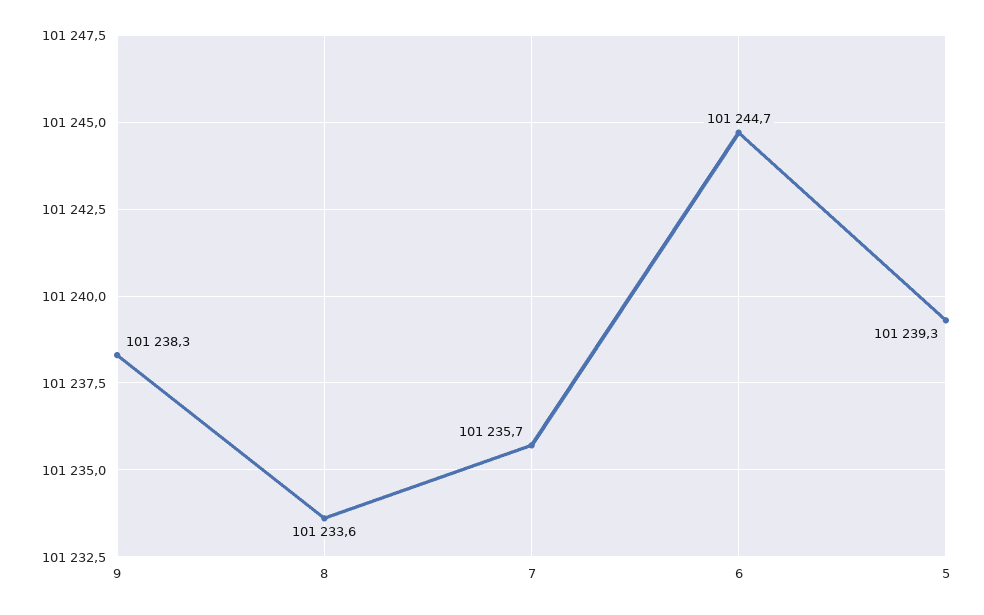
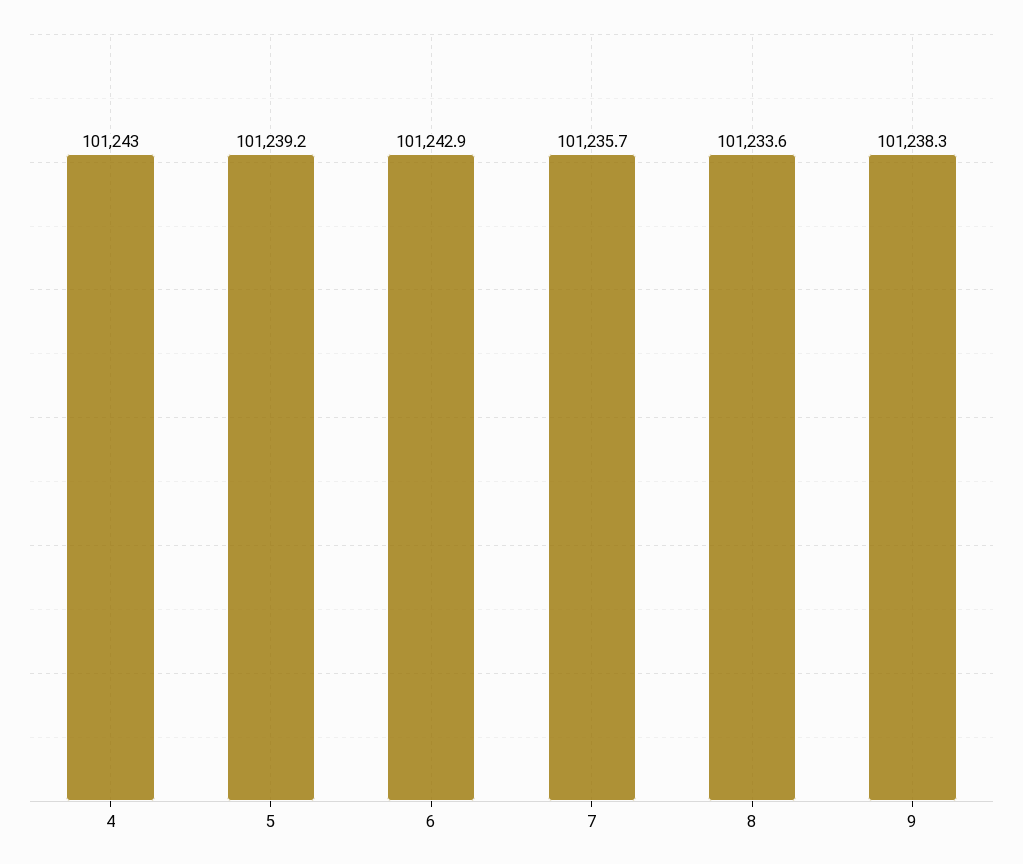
  {
    "9": 101238.3,
    "8": 101233.6,
    "7": 101235.7,
-   "6": 101244.7,
+   "6": 101242.9,
-   "5": 101239.3
+   "5": 101239.2,
+   "4": 101243
  }

